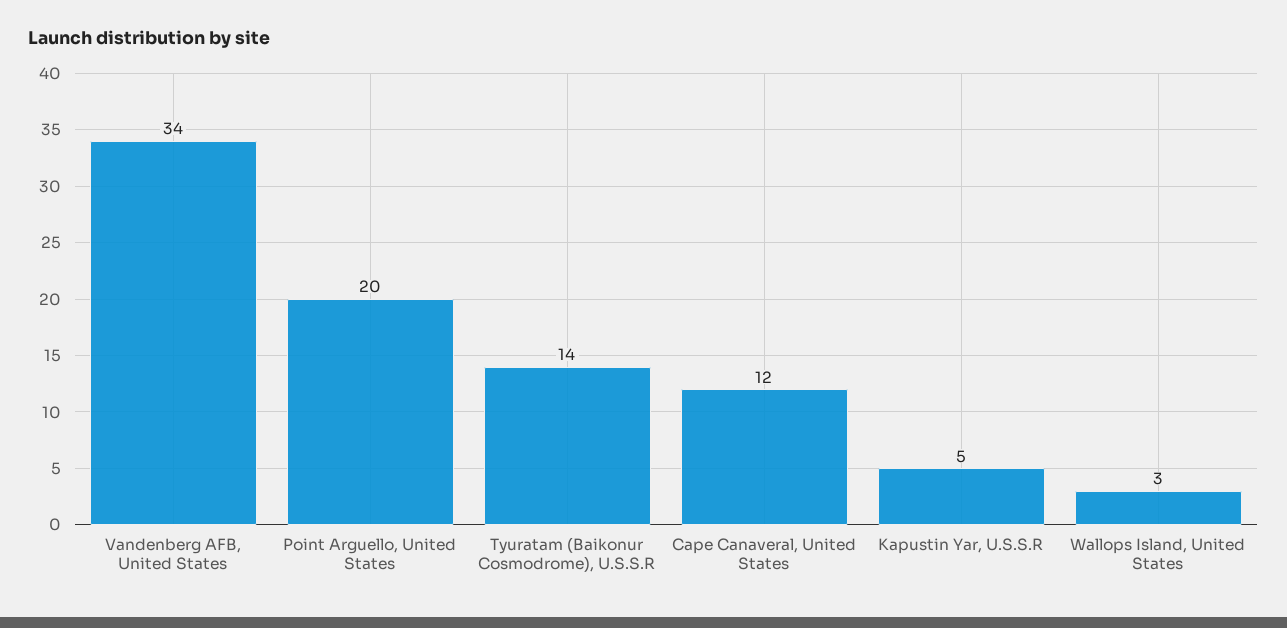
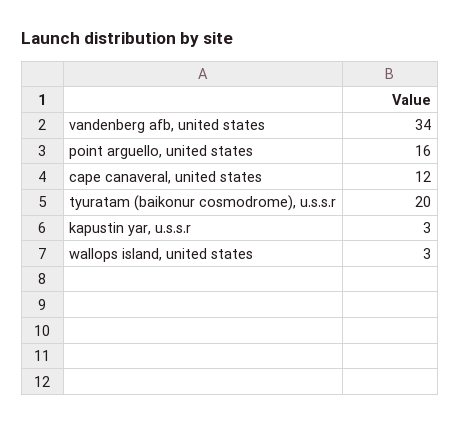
  {
    "Vandenberg AFB, United States": 34,
-   "Point Arguello, United States": 20,
+   "Point Arguello, United States": 16,
-   "Tyuratam (Baikonur Cosmodrome), U.S.S.R": 14,
+   "Tyuratam (Baikonur Cosmodrome), U.S.S.R": 20,
    "Cape Canaveral, United States": 12,
-   "Kapustin Yar, U.S.S.R": 5,
+   "Kapustin Yar, U.S.S.R": 3,
    "Wallops Island, United States": 3
  }

